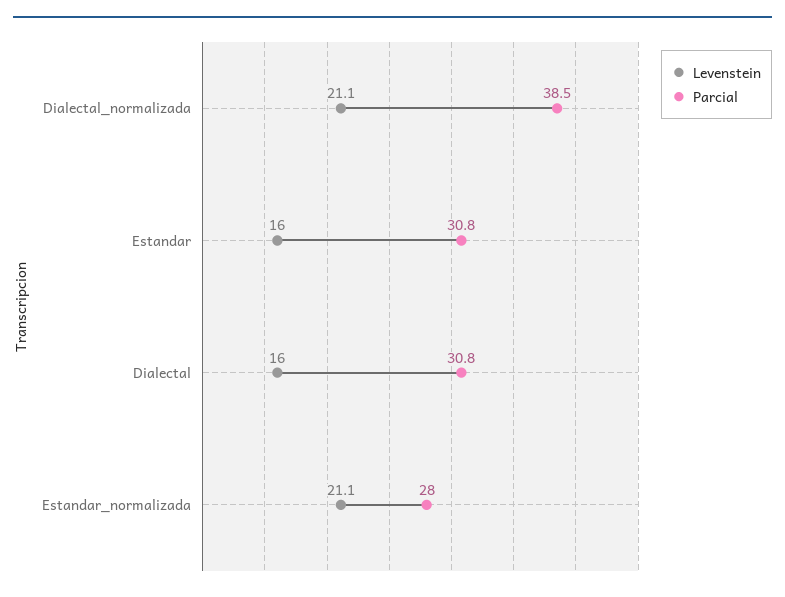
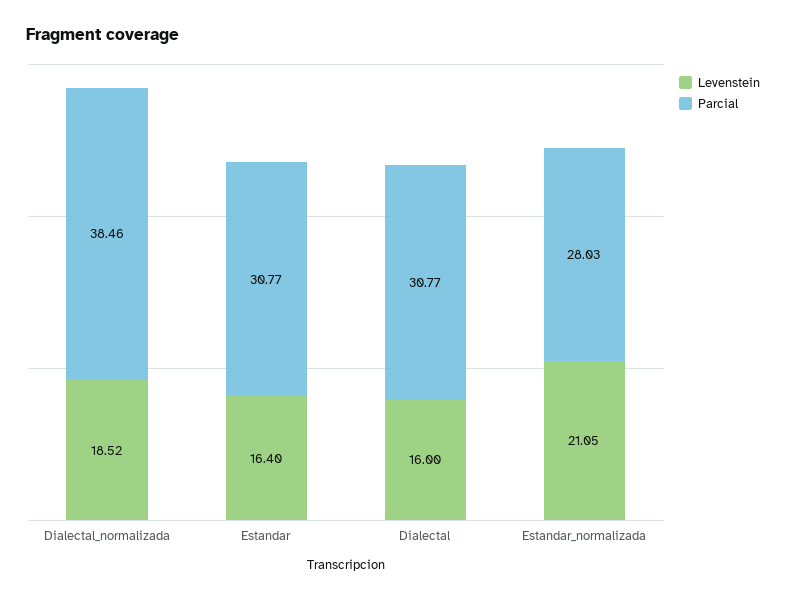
  {
    "Levenstein": {
-     "Dialectal_normalizada": 21.1,
+     "Dialectal_normalizada": 18.52,
-     "Estandar": 16,
+     "Estandar": 16.4,
      "Dialectal": 16,
      "Estandar_normalizada": 21.05
    },
    "Parcial": {
      "Dialectal_normalizada": 38.46,
      "Estandar": 30.77,
      "Dialectal": 30.77,
      "Estandar_normalizada": 28.03
    }
  }

